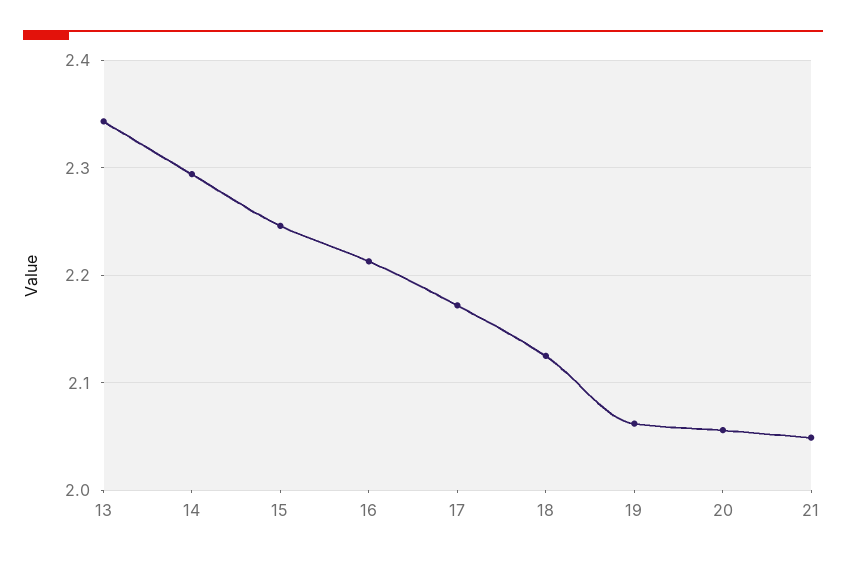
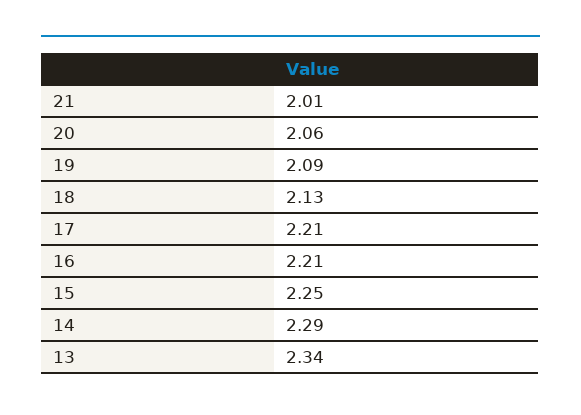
  {
    "13": 2.34,
    "14": 2.29,
    "15": 2.25,
    "16": 2.21,
-   "17": 2.17,
+   "17": 2.21,
    "18": 2.13,
-   "19": 2.06,
+   "19": 2.09,
    "20": 2.06,
-   "21": 2.05
+   "21": 2.01
  }

